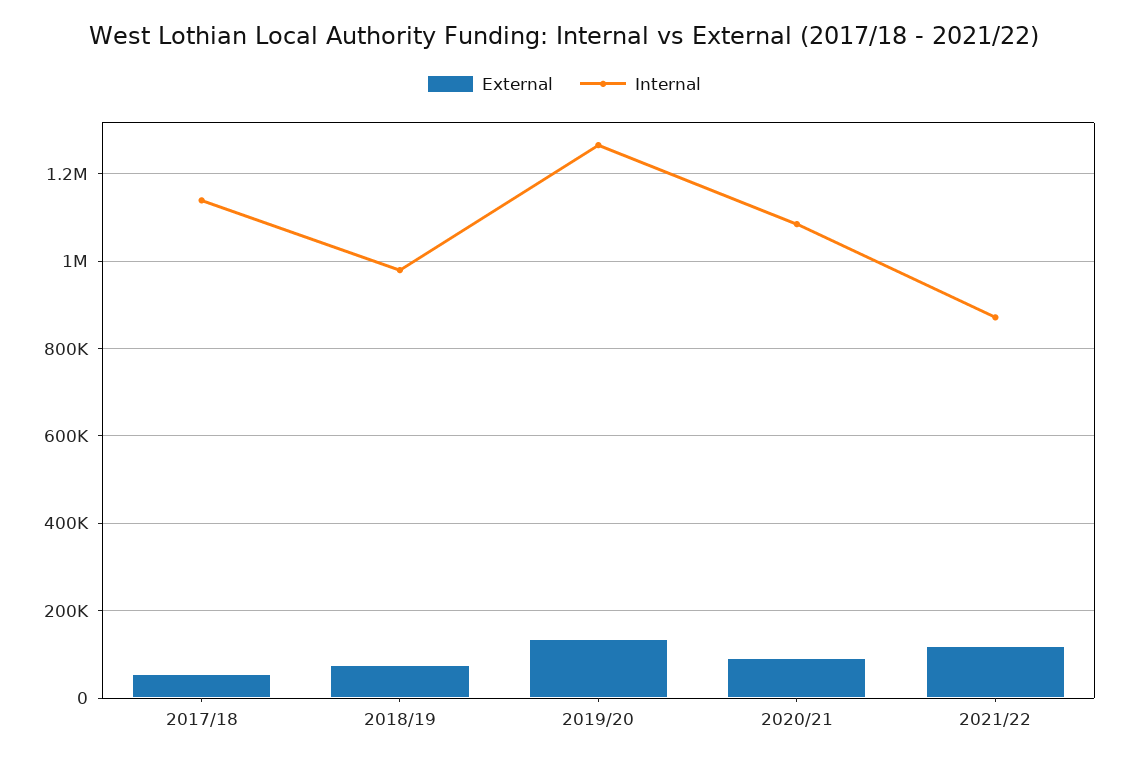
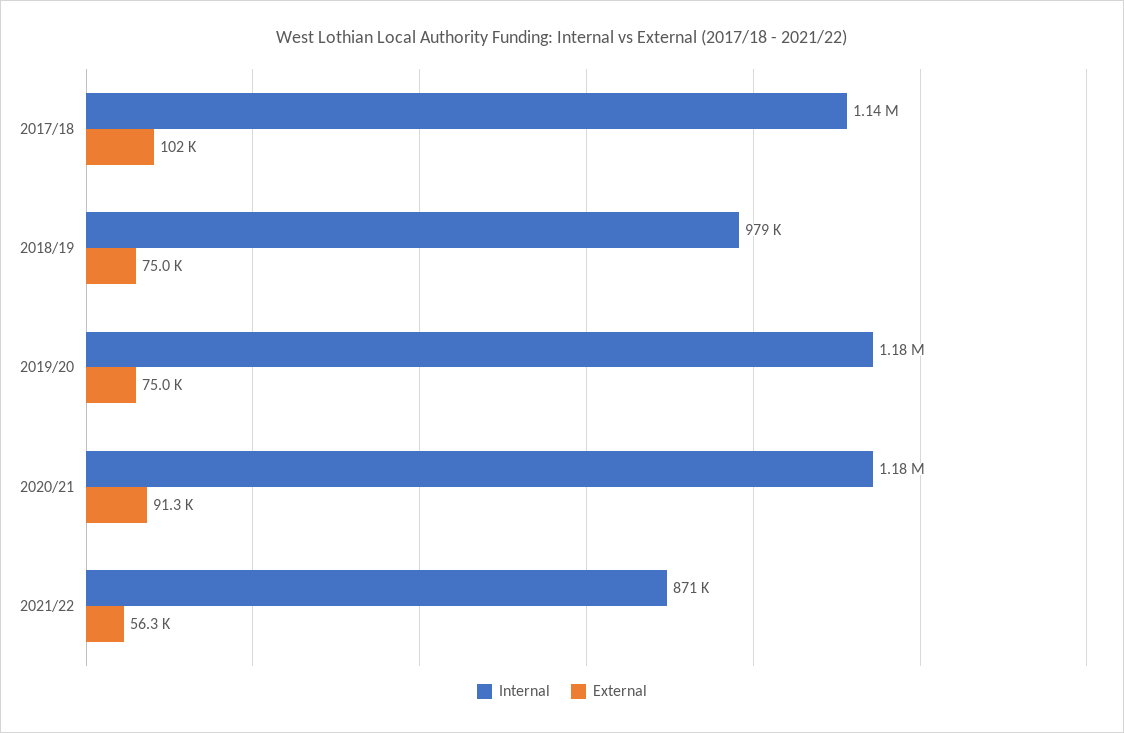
  {
    "External": {
-     "2017/18": 60000,
+     "2017/18": 102000,
      "2018/19": 75000,
-     "2019/20": 140000,
+     "2019/20": 75000,
      "2020/21": 91300,
-     "2021/22": 120000
+     "2021/22": 56300
    },
    "Internal": {
      "2017/18": 1140000,
      "2018/19": 979000,
-     "2019/20": 1260000,
+     "2019/20": 1180000,
-     "2020/21": 1080000,
+     "2020/21": 1180000,
      "2021/22": 871000
    }
  }

